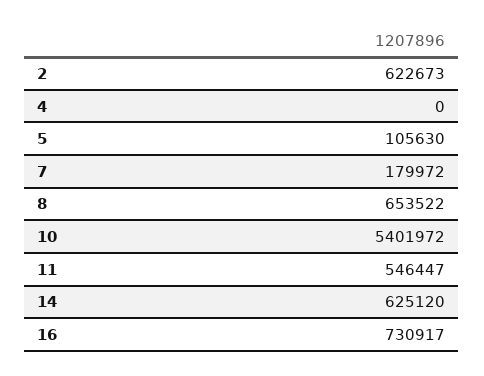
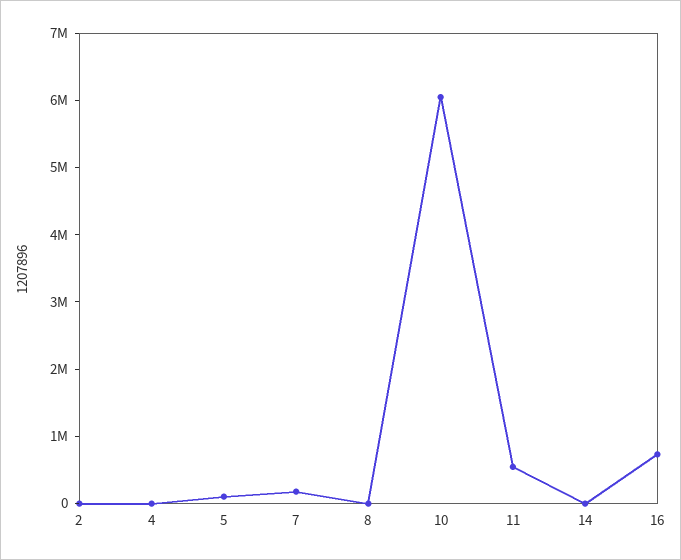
  {
-   "2": 622673,
+   "2": 0,
    "4": 0,
    "5": 105630,
    "7": 179972,
-   "8": 653522,
+   "8": 0,
-   "10": 5401972,
+   "10": 6000000,
    "11": 546447,
-   "14": 625120,
+   "14": 0,
    "16": 730917
  }

